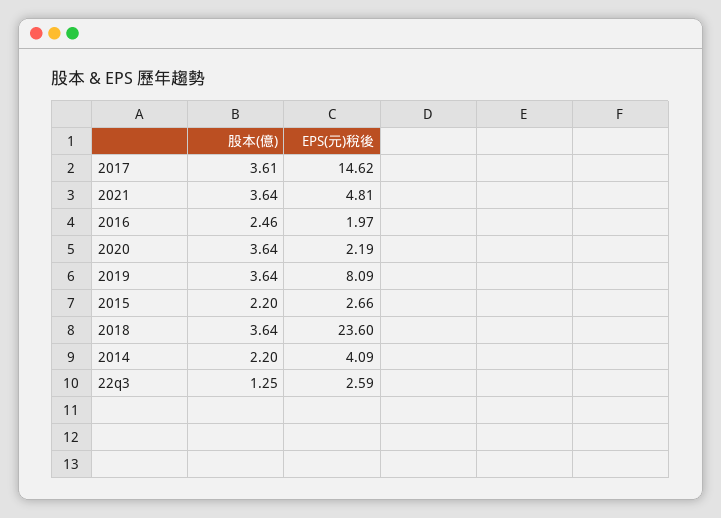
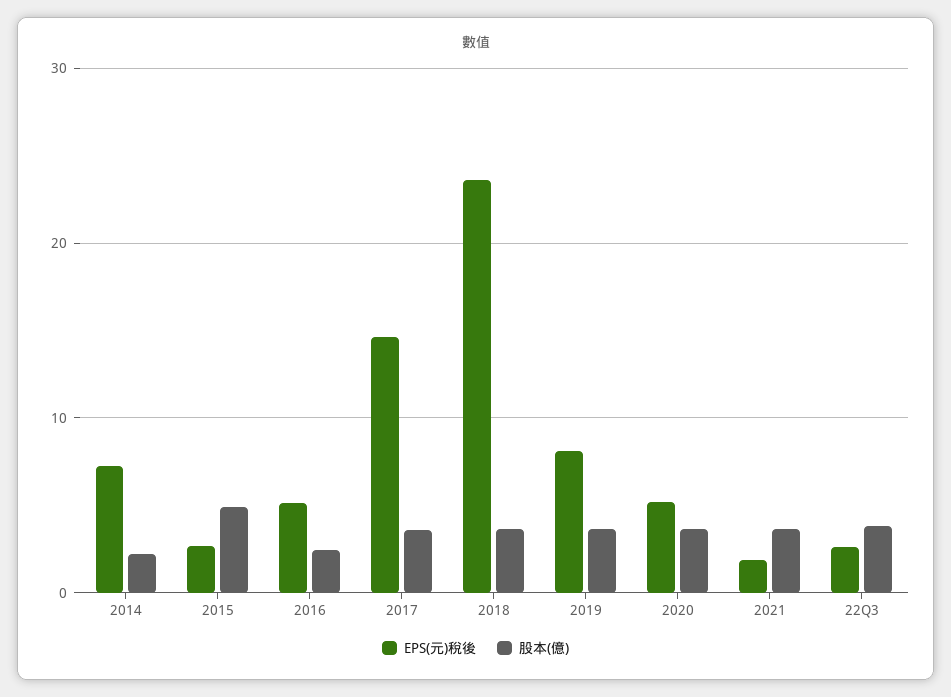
  {
    "股本(億)": {
      "2017": 3.61,
      "2021": 3.64,
      "2016": 2.46,
      "2020": 3.64,
      "2019": 3.64,
-     "2015": 2.2,
+     "2015": 5,
      "2018": 3.64,
      "2014": 2.2,
-     "22q3": 1.25
+     "22q3": 4
    },
    "EPS(元)稅後": {
      "2017": 14.62,
-     "2021": 4.81,
+     "2021": 2,
-     "2016": 1.97,
+     "2016": 5,
-     "2020": 2.19,
+     "2020": 5,
      "2019": 8.09,
      "2015": 2.66,
      "2018": 23.6,
-     "2014": 4.09,
+     "2014": 7,
      "22q3": 2.59
    }
  }

